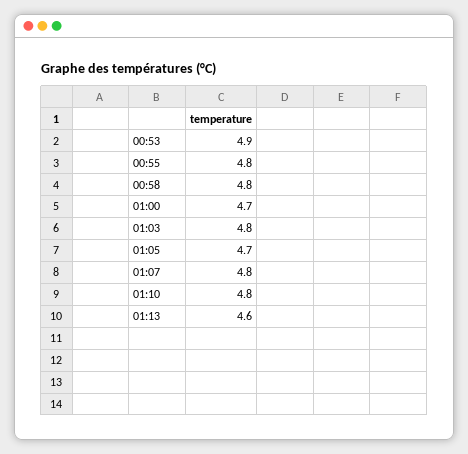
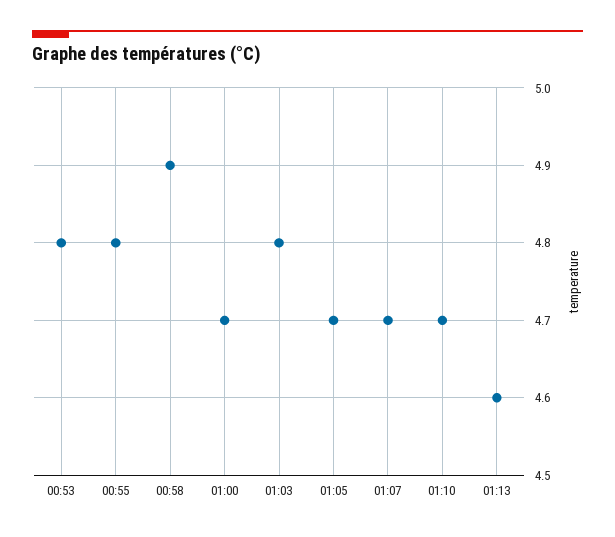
  {
-   "00:53": 4.9,
+   "00:53": 4.8,
    "00:55": 4.8,
-   "00:58": 4.8,
+   "00:58": 4.9,
    "01:00": 4.7,
    "01:03": 4.8,
    "01:05": 4.7,
-   "01:07": 4.8,
+   "01:07": 4.7,
-   "01:10": 4.8,
+   "01:10": 4.7,
    "01:13": 4.6
  }

